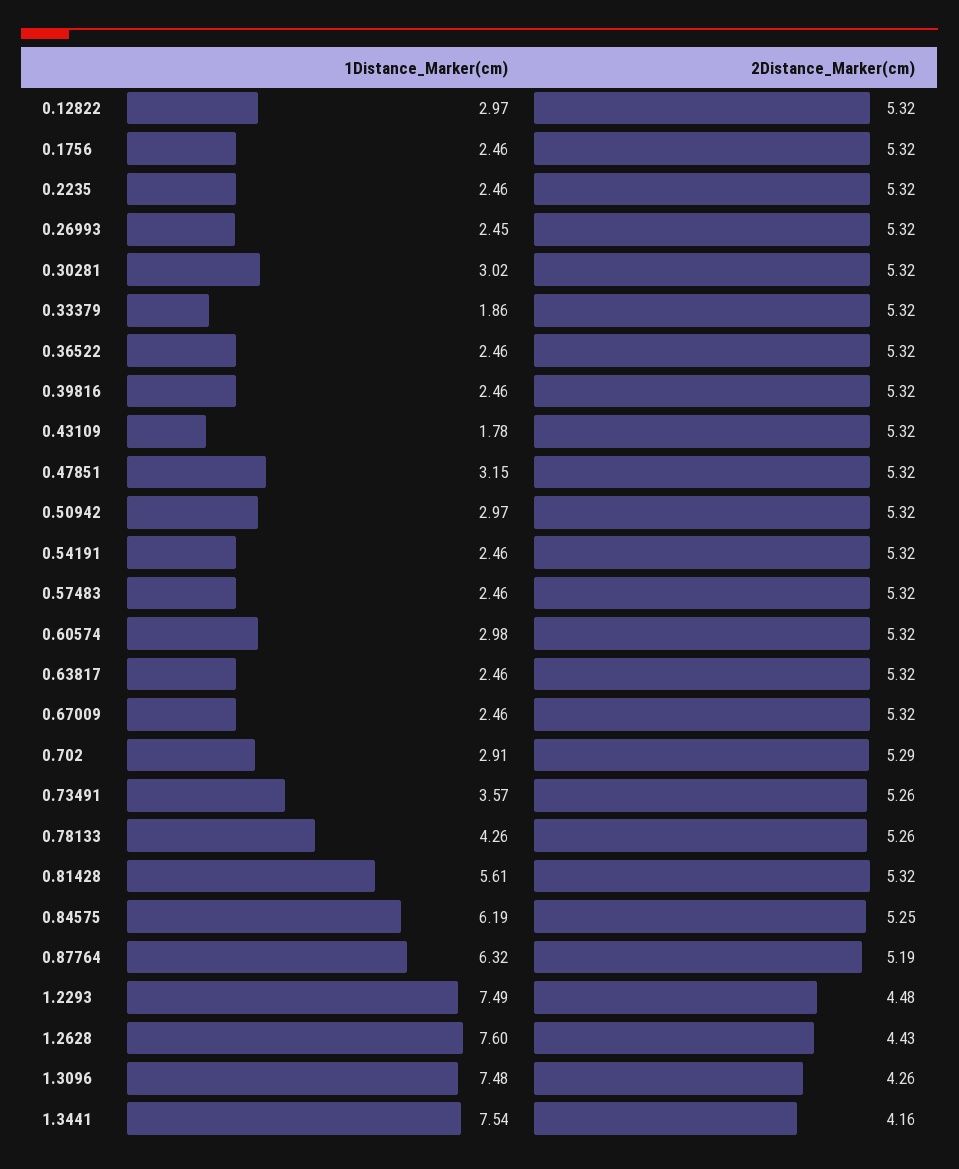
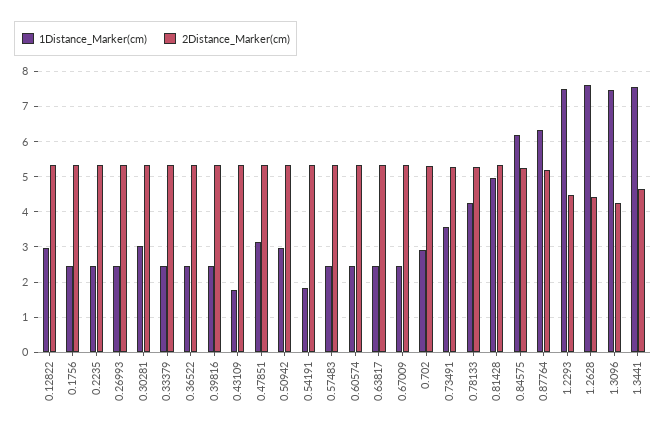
  {
    "1Distance_Marker(cm)": {
      "0.12822": 2.97,
      "0.1756": 2.46,
      "0.2235": 2.46,
      "0.26993": 2.45,
      "0.30281": 3.02,
-     "0.33379": 1.86,
+     "0.33379": 2.4,
      "0.36522": 2.46,
      "0.39816": 2.46,
      "0.43109": 1.78,
      "0.47851": 3.15,
      "0.50942": 2.97,
-     "0.54191": 2.46,
+     "0.54191": 1.8,
      "0.57483": 2.46,
-     "0.60574": 2.98,
+     "0.60574": 2.4,
      "0.63817": 2.46,
      "0.67009": 2.46,
      "0.702": 2.91,
      "0.73491": 3.57,
      "0.78133": 4.26,
-     "0.81428": 5.61,
+     "0.81428": 5,
      "0.84575": 6.19,
      "0.87764": 6.32,
      "1.2293": 7.49,
      "1.2628": 7.6,
      "1.3096": 7.48,
      "1.3441": 7.54
    },
    "2Distance_Marker(cm)": {
      "0.12822": 5.32,
      "0.1756": 5.32,
      "0.2235": 5.32,
      "0.26993": 5.32,
      "0.30281": 5.32,
      "0.33379": 5.32,
      "0.36522": 5.32,
      "0.39816": 5.32,
      "0.43109": 5.32,
      "0.47851": 5.32,
      "0.50942": 5.32,
      "0.54191": 5.32,
      "0.57483": 5.32,
      "0.60574": 5.32,
      "0.63817": 5.32,
      "0.67009": 5.32,
      "0.702": 5.29,
      "0.73491": 5.26,
      "0.78133": 5.26,
      "0.81428": 5.32,
      "0.84575": 5.25,
      "0.87764": 5.19,
      "1.2293": 4.48,
      "1.2628": 4.43,
      "1.3096": 4.26,
-     "1.3441": 4.16
+     "1.3441": 4.6
    }
  }

